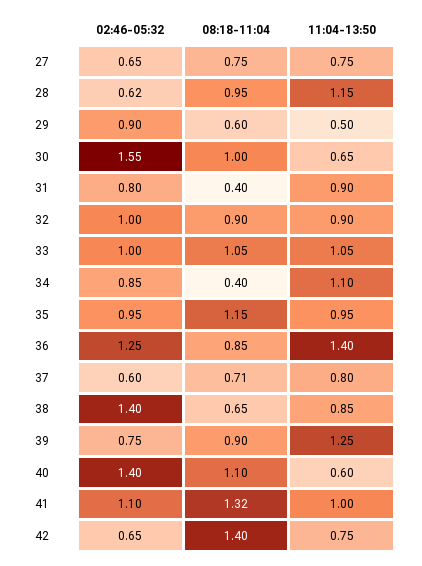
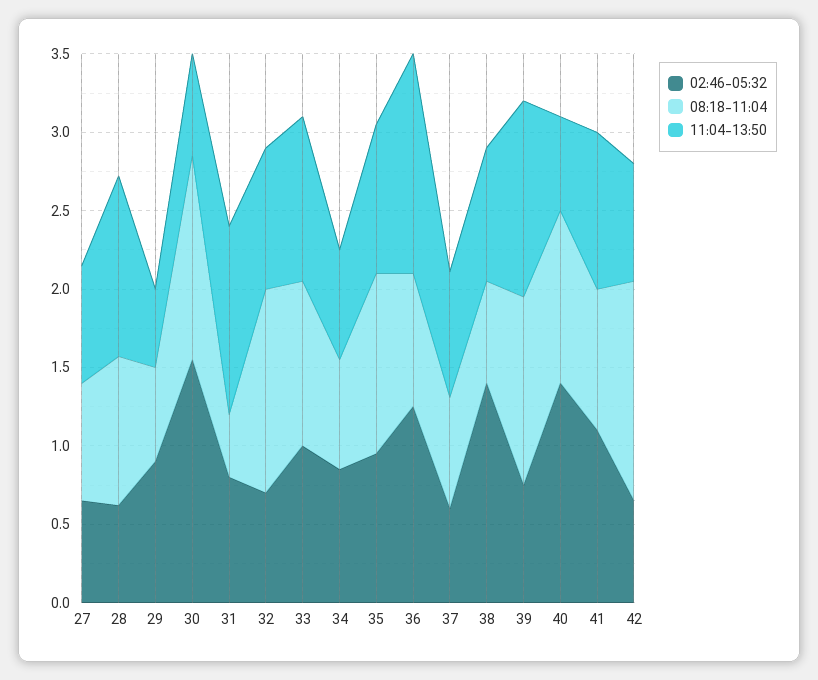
  {
    "02:46-05:32": {
      "27": 0.65,
      "28": 0.62,
      "29": 0.9,
      "30": 1.55,
      "31": 0.8,
-     "32": 1,
+     "32": 0.7,
      "33": 1,
      "34": 0.85,
      "35": 0.95,
      "36": 1.25,
      "37": 0.6,
      "38": 1.4,
      "39": 0.75,
      "40": 1.4,
      "41": 1.1,
      "42": 0.65
    },
    "08:18-11:04": {
      "27": 0.75,
      "28": 0.95,
      "29": 0.6,
-     "30": 1,
+     "30": 1.3,
      "31": 0.4,
-     "32": 0.9,
+     "32": 1.3,
      "33": 1.05,
-     "34": 0.4,
+     "34": 0.7,
      "35": 1.15,
      "36": 0.85,
      "37": 0.71,
      "38": 0.65,
-     "39": 0.9,
+     "39": 1.2,
      "40": 1.1,
-     "41": 1.32,
+     "41": 0.9,
      "42": 1.4
    },
    "11:04-13:50": {
      "27": 0.75,
      "28": 1.15,
      "29": 0.5,
      "30": 0.65,
-     "31": 0.9,
+     "31": 1.2,
      "32": 0.9,
      "33": 1.05,
-     "34": 1.1,
+     "34": 0.7,
      "35": 0.95,
      "36": 1.4,
      "37": 0.8,
      "38": 0.85,
      "39": 1.25,
      "40": 0.6,
      "41": 1,
      "42": 0.75
    }
  }

